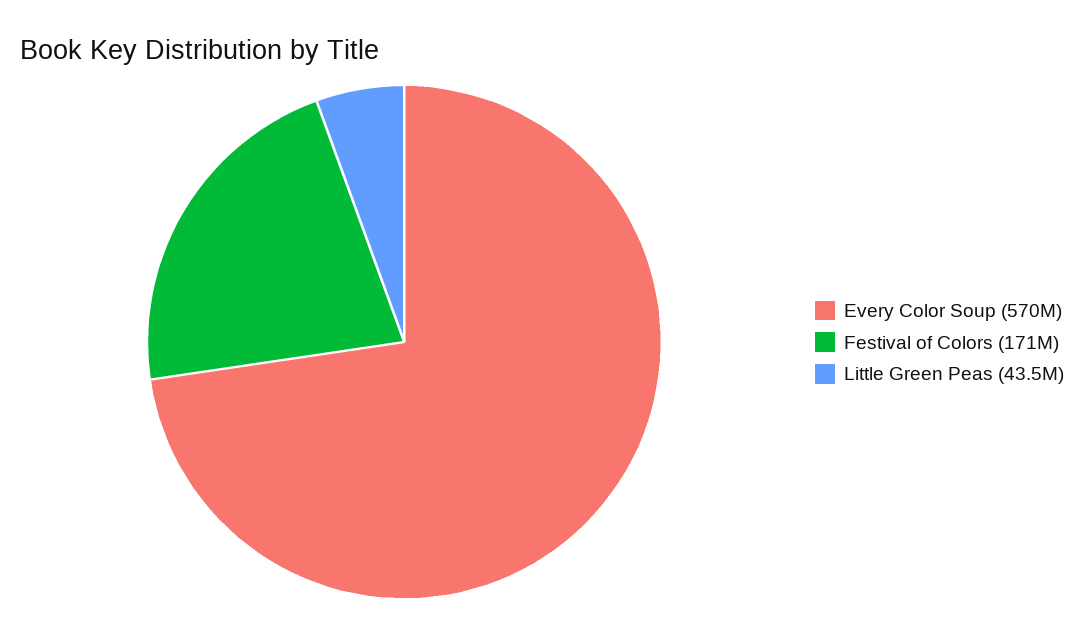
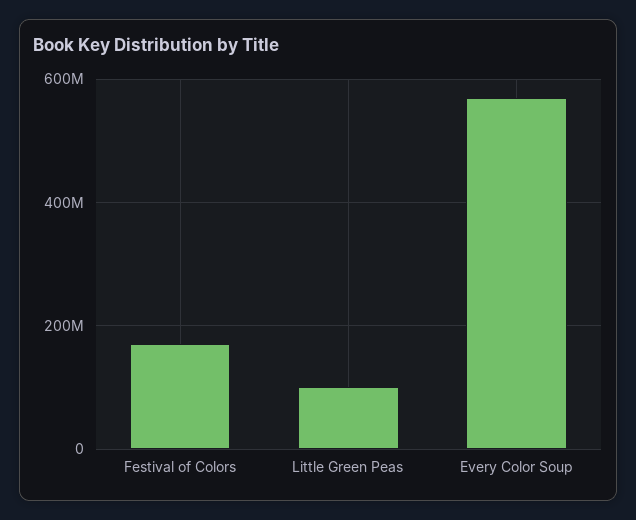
  {
    "Every Color Soup": 570000000,
    "Festival of Colors": 171000000,
-   "Little Green Peas": 43500000
+   "Little Green Peas": 100000000
  }

